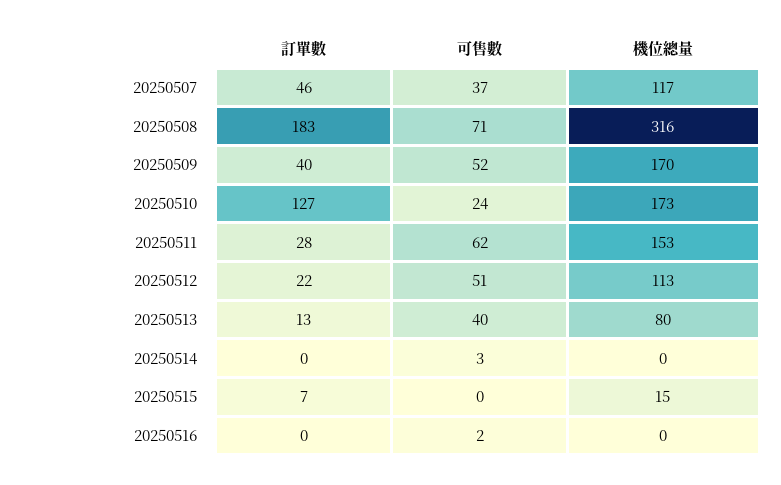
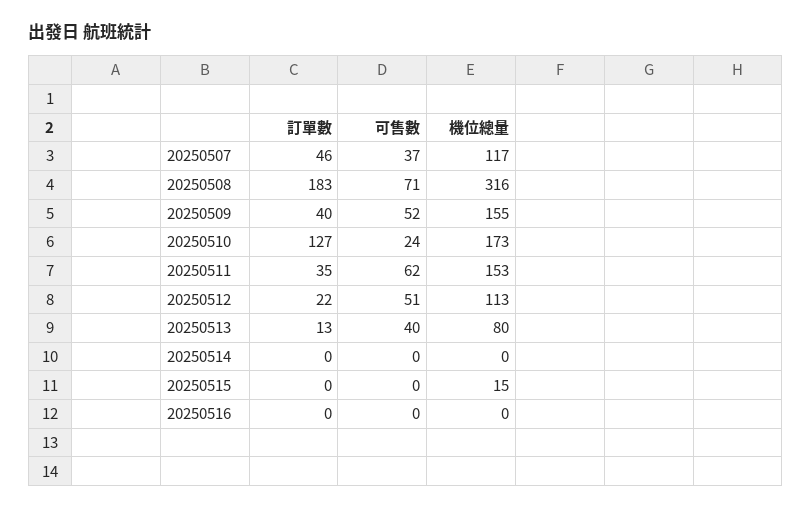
  {
    "訂單數": {
      "20250507": 46,
      "20250508": 183,
      "20250509": 40,
      "20250510": 127,
-     "20250511": 28,
+     "20250511": 35,
      "20250512": 22,
      "20250513": 13,
      "20250514": 0,
-     "20250515": 7,
+     "20250515": 0,
      "20250516": 0
    },
    "可售數": {
      "20250507": 37,
      "20250508": 71,
      "20250509": 52,
      "20250510": 24,
      "20250511": 62,
      "20250512": 51,
      "20250513": 40,
-     "20250514": 3,
+     "20250514": 0,
      "20250515": 0,
-     "20250516": 2
+     "20250516": 0
    },
    "機位總量": {
      "20250507": 117,
      "20250508": 316,
-     "20250509": 170,
+     "20250509": 155,
      "20250510": 173,
      "20250511": 153,
      "20250512": 113,
      "20250513": 80,
      "20250514": 0,
      "20250515": 15,
      "20250516": 0
    }
  }

